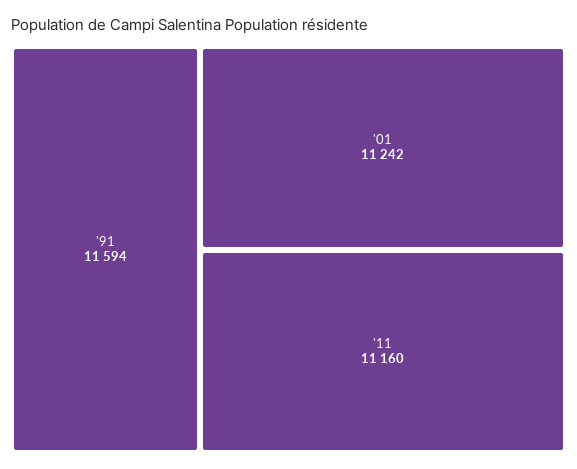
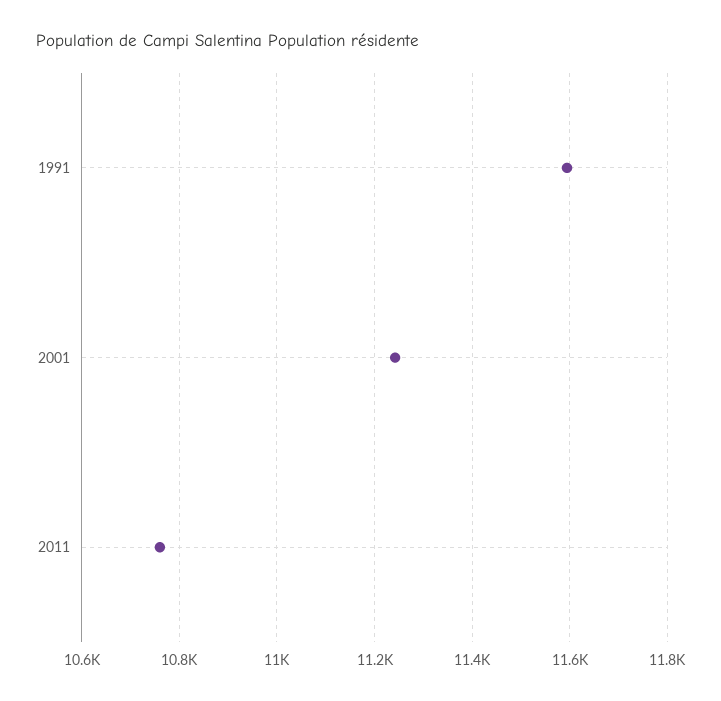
  {
    "'91": 11594,
    "'01": 11242,
-   "'11": 11160
+   "'11": 10760
  }

